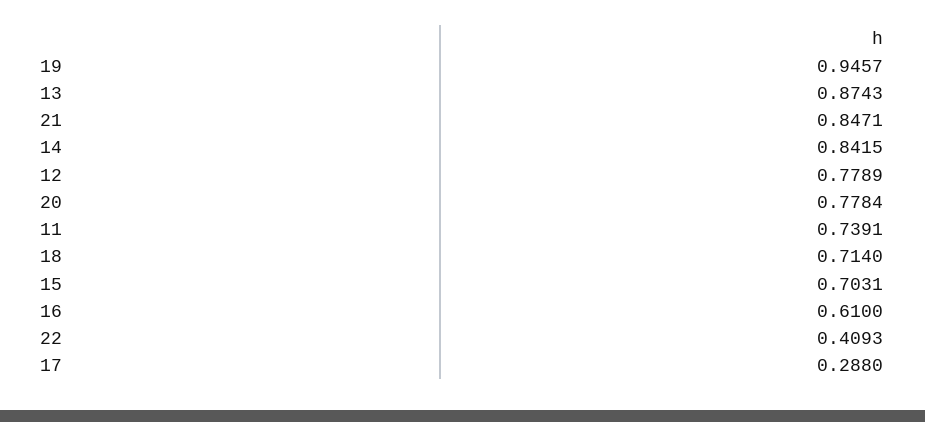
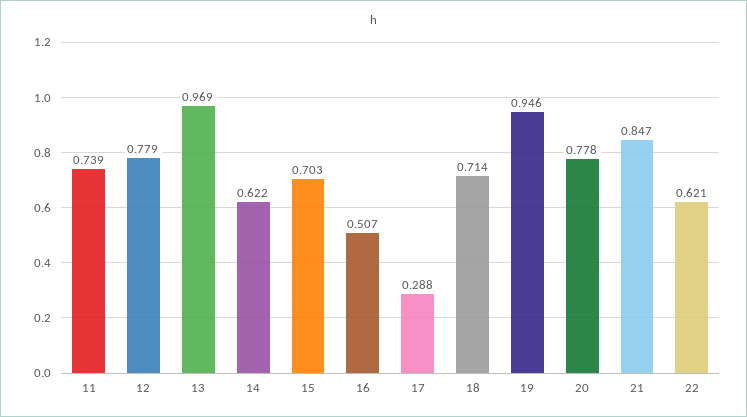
  {
    "19": 0.9457,
-   "13": 0.8743,
+   "13": 0.969,
    "21": 0.8471,
-   "14": 0.8415,
+   "14": 0.622,
    "12": 0.7789,
    "20": 0.7784,
    "11": 0.7391,
    "18": 0.714,
    "15": 0.7031,
-   "16": 0.61,
+   "16": 0.507,
-   "22": 0.4093,
+   "22": 0.621,
    "17": 0.288
  }

